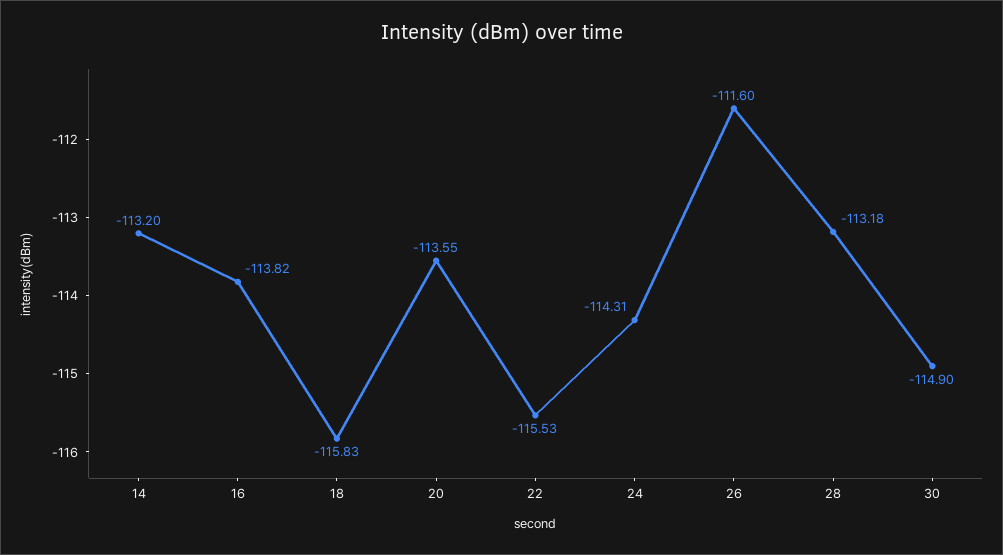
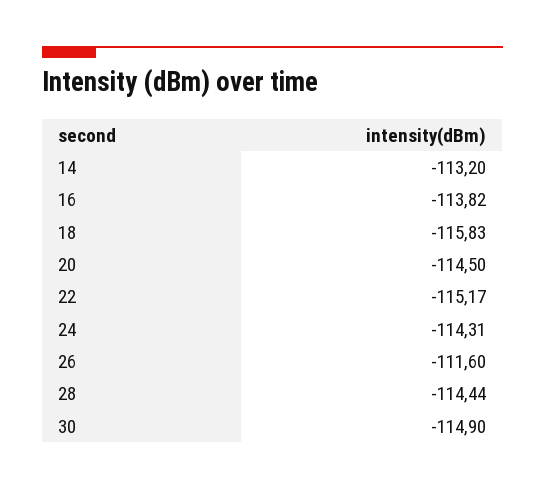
  {
    "14": -113.2,
    "16": -113.82,
    "18": -115.83,
-   "20": -113.55,
+   "20": -114.5,
-   "22": -115.53,
+   "22": -115.17,
    "24": -114.31,
    "26": -111.6,
-   "28": -113.18,
+   "28": -114.44,
    "30": -114.9
  }

